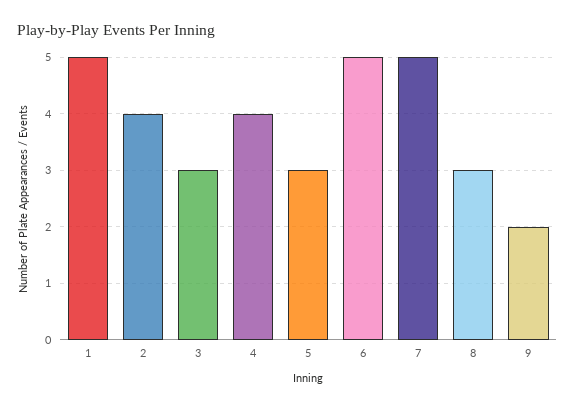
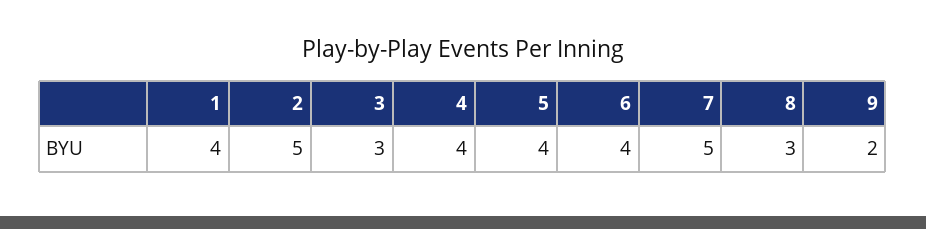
  {
-   "1": 5,
+   "1": 4,
-   "2": 4,
+   "2": 5,
    "3": 3,
    "4": 4,
-   "5": 3,
+   "5": 4,
-   "6": 5,
+   "6": 4,
    "7": 5,
    "8": 3,
    "9": 2
  }

